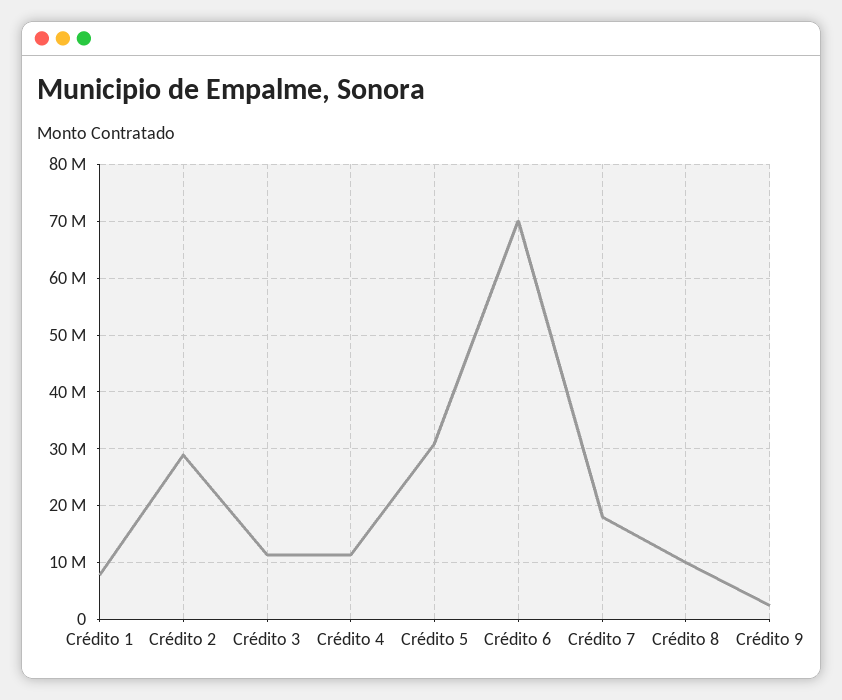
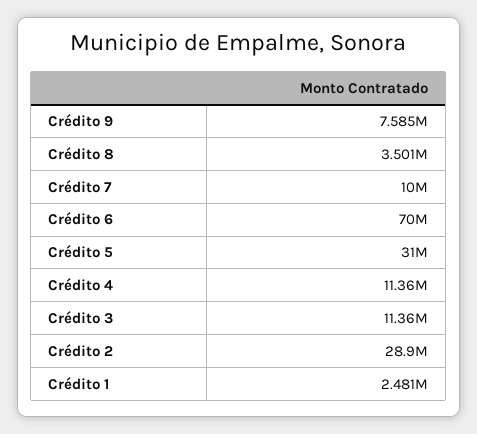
  {
-   "Crédito 1": 8000000,
+   "Crédito 1": 2481000,
    "Crédito 2": 28900000,
    "Crédito 3": 11360000,
    "Crédito 4": 11360000,
    "Crédito 5": 31000000,
    "Crédito 6": 70000000,
-   "Crédito 7": 18000000,
+   "Crédito 7": 10000000,
-   "Crédito 8": 10000000,
+   "Crédito 8": 3501000,
-   "Crédito 9": 2000000
+   "Crédito 9": 7585000
  }

